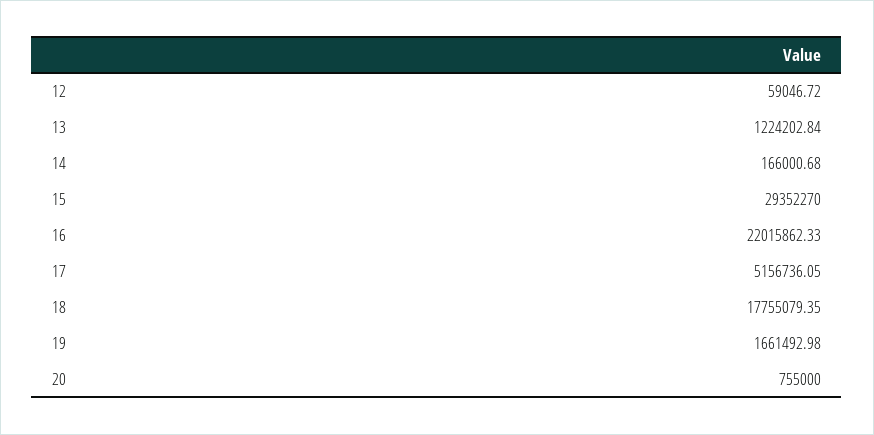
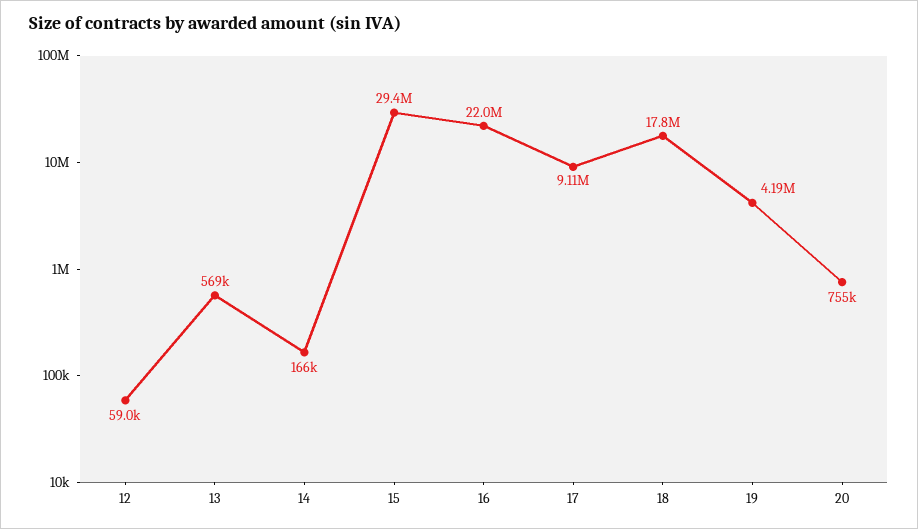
  {
    "12": 59046.72,
-   "13": 1224202.84,
+   "13": 569000,
    "14": 166000.68,
    "15": 29352270,
    "16": 22015862.33,
-   "17": 5156736.05,
+   "17": 9110000,
    "18": 17755079.35,
-   "19": 1661492.98,
+   "19": 4190000,
    "20": 755000
  }

